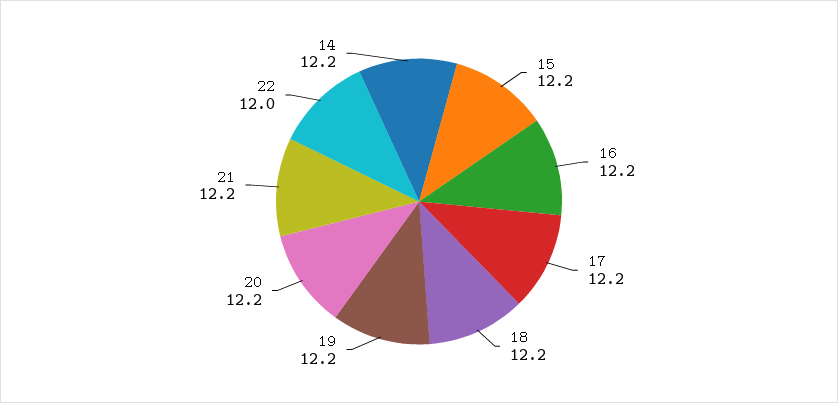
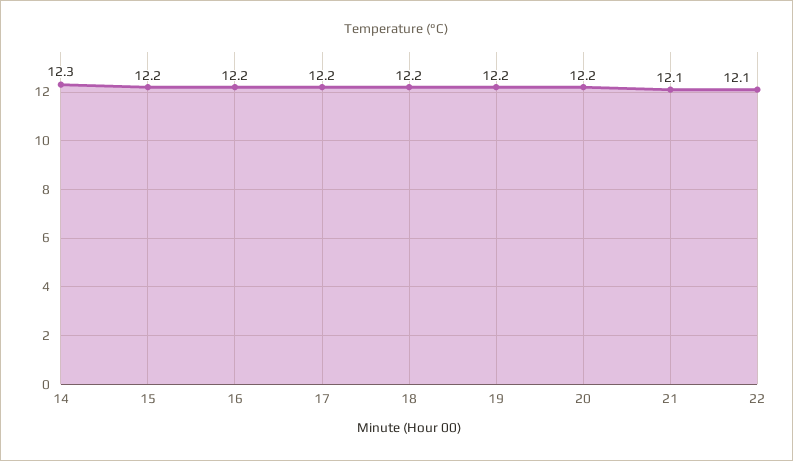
  {
    "15": 12.2,
    "16": 12.2,
    "17": 12.2,
    "18": 12.2,
    "19": 12.2,
    "20": 12.2,
-   "21": 12.2,
+   "21": 12.1,
-   "22": 12,
+   "22": 12.1,
-   "14": 12.2
+   "14": 12.3
  }

